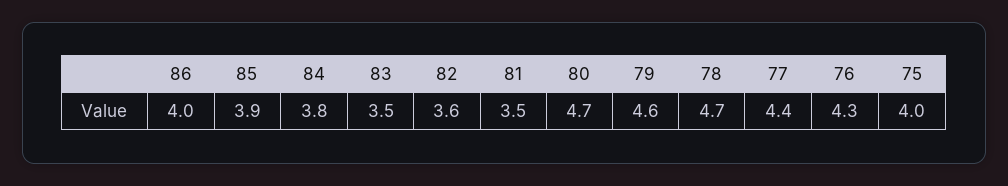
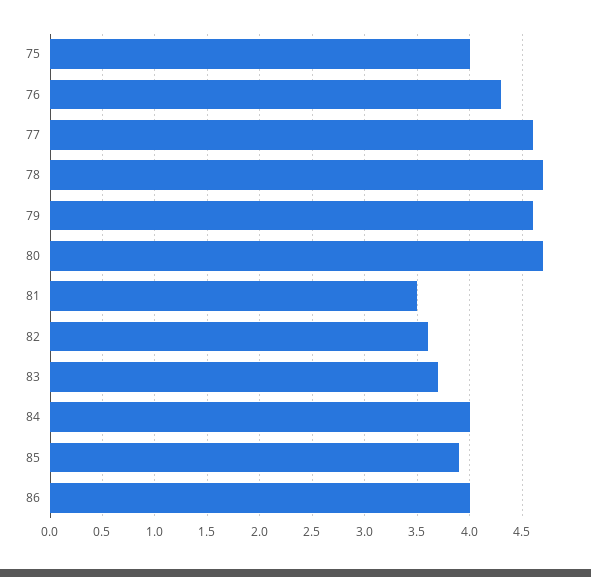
  {
    "86": 4,
    "85": 3.9,
-   "84": 3.8,
+   "84": 4,
-   "83": 3.5,
+   "83": 3.7,
    "82": 3.6,
    "81": 3.5,
    "80": 4.7,
    "79": 4.6,
    "78": 4.7,
-   "77": 4.4,
+   "77": 4.6,
    "76": 4.3,
    "75": 4
  }

